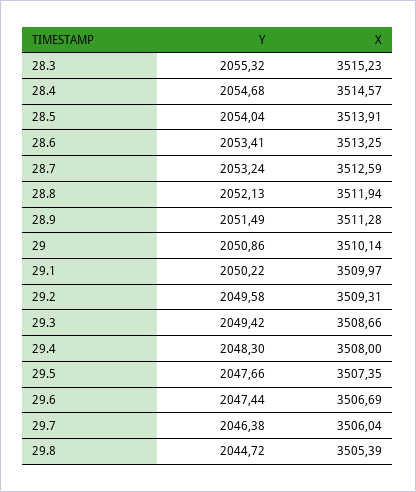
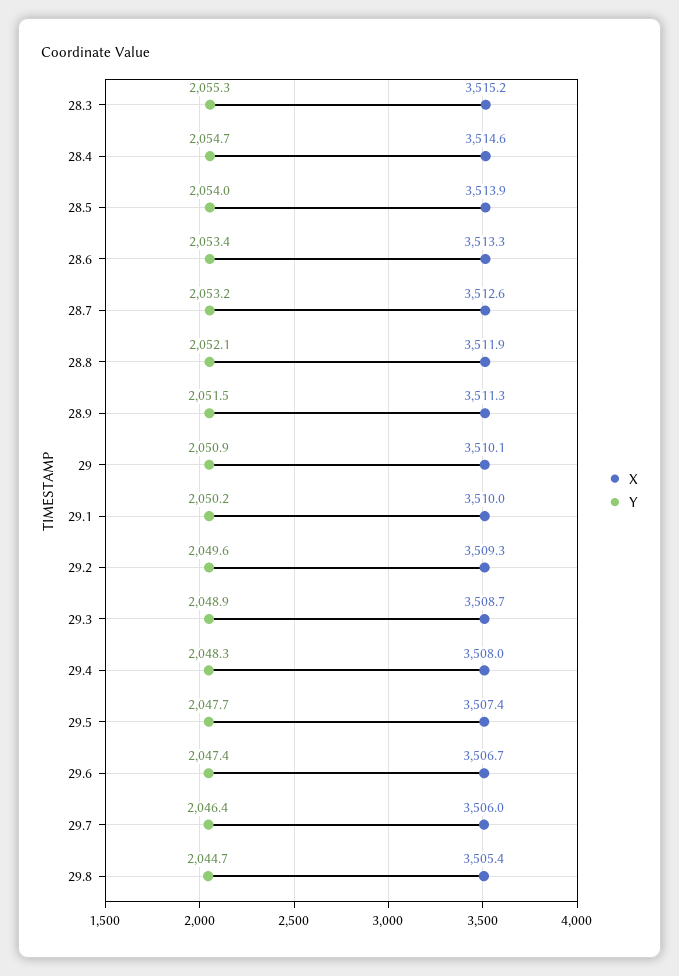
  {
    "Y": {
      "28.3": 2055.32,
      "28.4": 2054.68,
      "28.5": 2054.04,
      "28.6": 2053.41,
      "28.7": 2053.24,
      "28.8": 2052.13,
      "28.9": 2051.49,
      "29": 2050.86,
      "29.1": 2050.22,
      "29.2": 2049.58,
-     "29.3": 2049.42,
+     "29.3": 2048.9,
      "29.4": 2048.3,
      "29.5": 2047.66,
      "29.6": 2047.44,
      "29.7": 2046.38,
      "29.8": 2044.72
    },
    "X": {
      "28.3": 3515.23,
      "28.4": 3514.57,
      "28.5": 3513.91,
      "28.6": 3513.25,
      "28.7": 3512.59,
      "28.8": 3511.94,
      "28.9": 3511.28,
      "29": 3510.14,
      "29.1": 3509.97,
      "29.2": 3509.31,
      "29.3": 3508.66,
      "29.4": 3508,
      "29.5": 3507.35,
      "29.6": 3506.69,
      "29.7": 3506.04,
      "29.8": 3505.39
    }
  }

